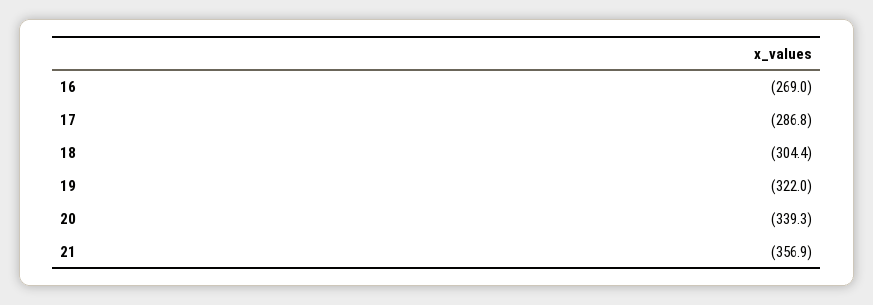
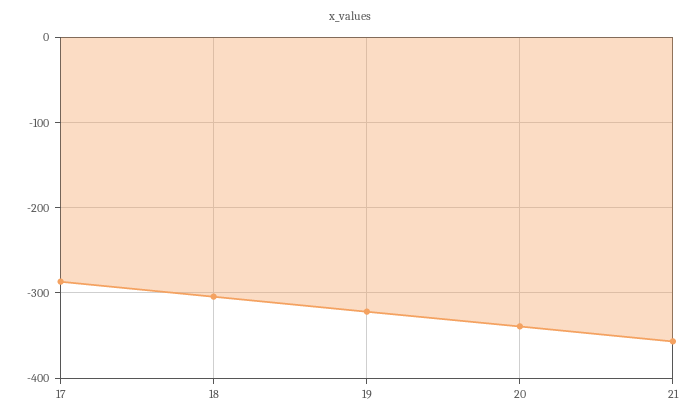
  {
-   "16": -269,
    "17": -286.8,
    "18": -304.4,
    "19": -322,
    "20": -339.3,
    "21": -356.9
  }

